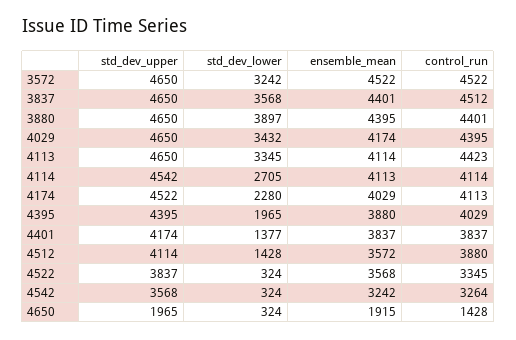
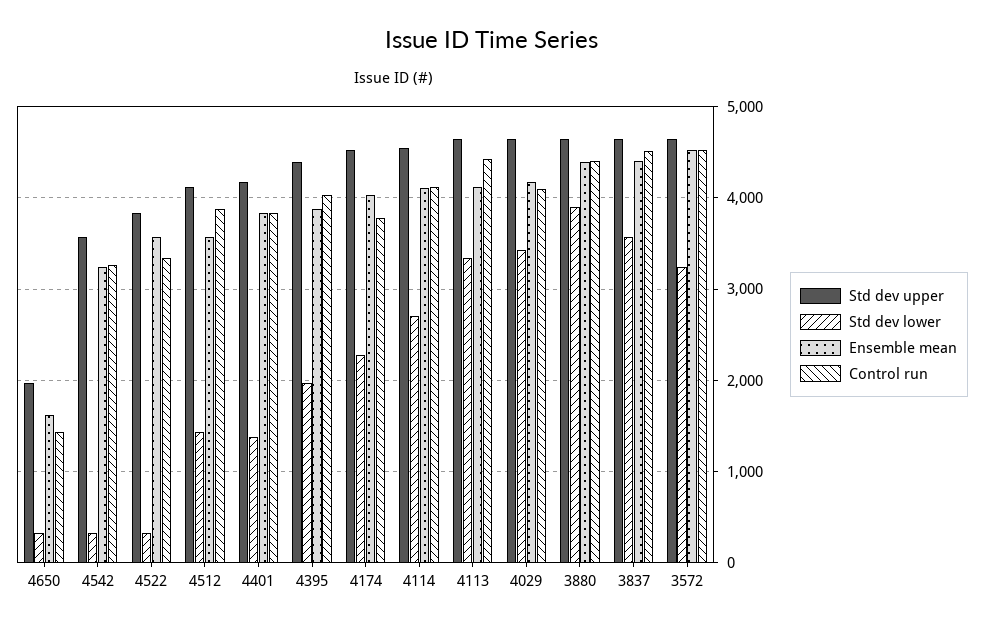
  {
    "std_dev_upper": {
      "3572": 4650,
      "3837": 4650,
      "3880": 4650,
      "4029": 4650,
      "4113": 4650,
      "4114": 4542,
      "4174": 4522,
      "4395": 4395,
      "4401": 4174,
      "4512": 4114,
      "4522": 3837,
      "4542": 3568,
      "4650": 1965
    },
    "std_dev_lower": {
      "3572": 3242,
      "3837": 3568,
      "3880": 3897,
      "4029": 3432,
      "4113": 3345,
      "4114": 2705,
      "4174": 2280,
      "4395": 1965,
      "4401": 1377,
      "4512": 1428,
      "4522": 324,
      "4542": 324,
      "4650": 324
    },
    "ensemble_mean": {
      "3572": 4522,
      "3837": 4401,
      "3880": 4395,
      "4029": 4174,
      "4113": 4114,
      "4114": 4113,
      "4174": 4029,
      "4395": 3880,
      "4401": 3837,
      "4512": 3572,
      "4522": 3568,
      "4542": 3242,
-     "4650": 1915
+     "4650": 1600
    },
    "control_run": {
      "3572": 4522,
      "3837": 4512,
      "3880": 4401,
-     "4029": 4395,
+     "4029": 4100,
      "4113": 4423,
      "4114": 4114,
-     "4174": 4113,
+     "4174": 3800,
      "4395": 4029,
      "4401": 3837,
      "4512": 3880,
      "4522": 3345,
      "4542": 3264,
      "4650": 1428
    }
  }

